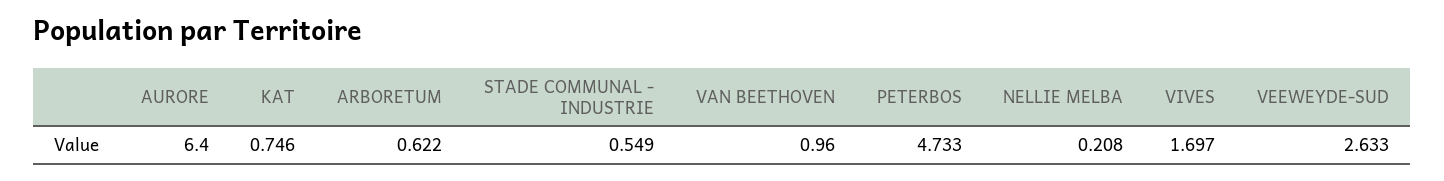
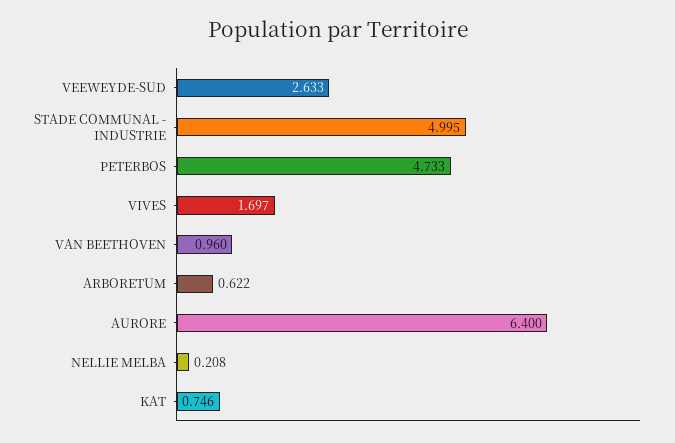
  {
    "AURORE": 6.4,
    "KAT": 0.746,
    "ARBORETUM": 0.622,
-   "STADE COMMUNAL - INDUSTRIE": 0.549,
+   "STADE COMMUNAL - INDUSTRIE": 4.995,
    "VAN BEETHOVEN": 0.96,
    "PETERBOS": 4.733,
    "NELLIE MELBA": 0.208,
    "VIVES": 1.697,
    "VEEWEYDE-SUD": 2.633
  }

